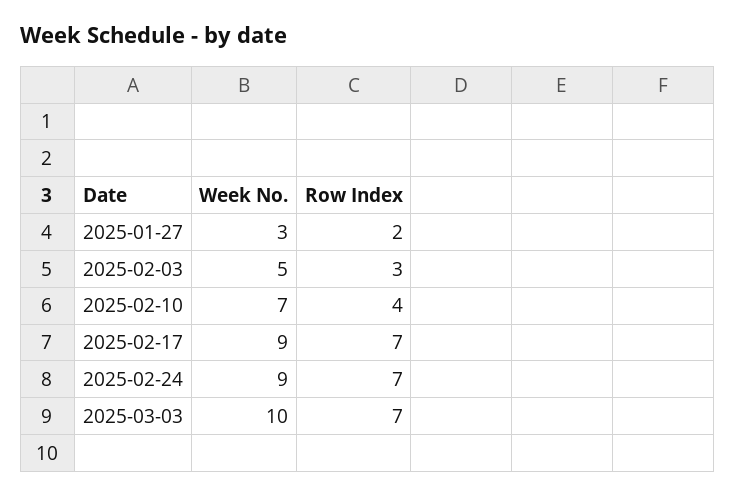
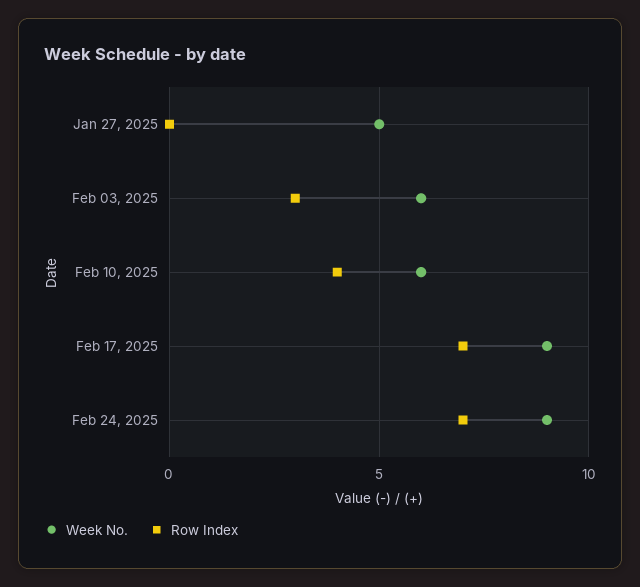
  {
    "Week No.": {
-     "2025-01-27": 3,
+     "2025-01-27": 5,
-     "2025-02-03": 5,
+     "2025-02-03": 6,
-     "2025-02-10": 7,
+     "2025-02-10": 6,
      "2025-02-17": 9,
-     "2025-02-24": 9,
+     "2025-02-24": 9
-     "2025-03-03": 10
    },
    "Row Index": {
-     "2025-01-27": 2,
+     "2025-01-27": 0,
      "2025-02-03": 3,
      "2025-02-10": 4,
      "2025-02-17": 7,
-     "2025-02-24": 7,
+     "2025-02-24": 7
-     "2025-03-03": 7
    }
  }

